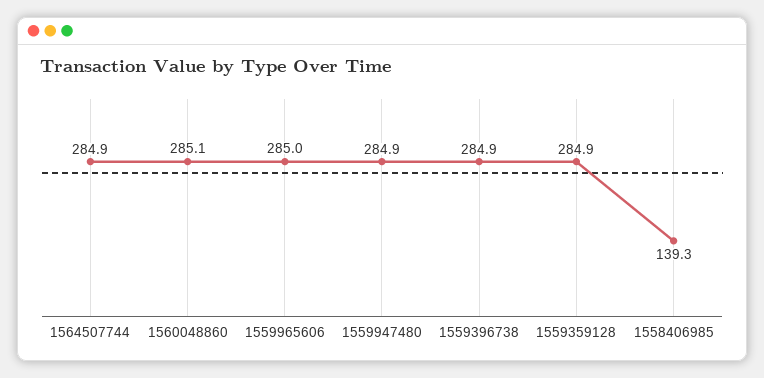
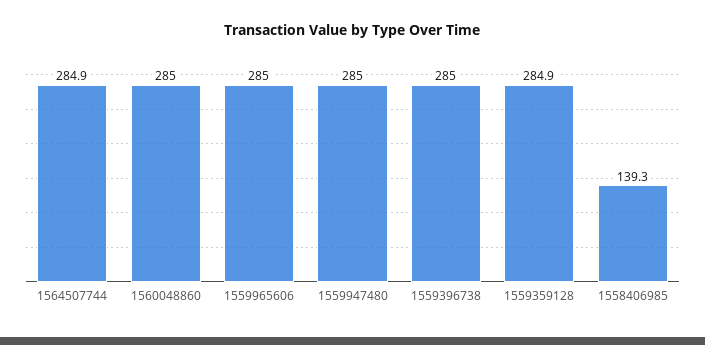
  {
    "1564507744": 284.9,
-   "1560048860": 285.1,
+   "1560048860": 285,
    "1559965606": 285,
-   "1559947480": 284.9,
+   "1559947480": 285,
-   "1559396738": 284.9,
+   "1559396738": 285,
    "1559359128": 284.9,
    "1558406985": 139.3
  }

